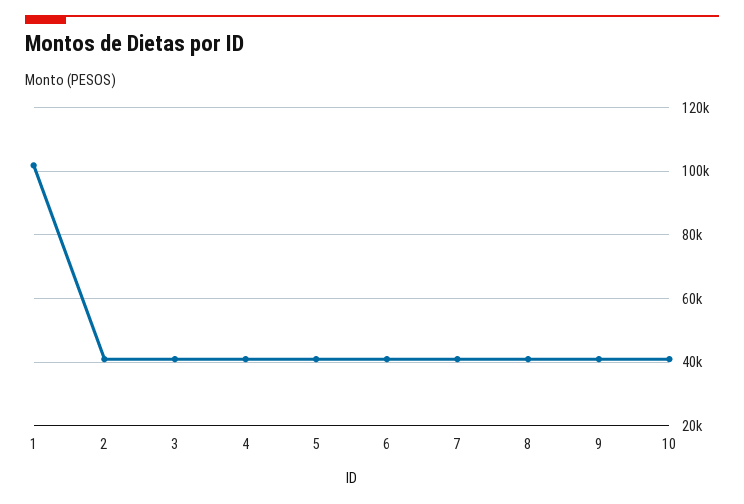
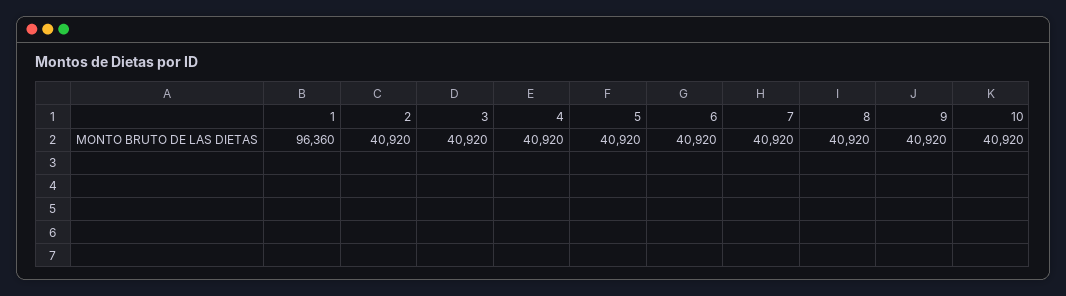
  {
-   "1": 102000,
+   "1": 96360,
    "2": 40920,
    "3": 40920,
    "4": 40920,
    "5": 40920,
    "6": 40920,
    "7": 40920,
    "8": 40920,
    "9": 40920,
    "10": 40920
  }

